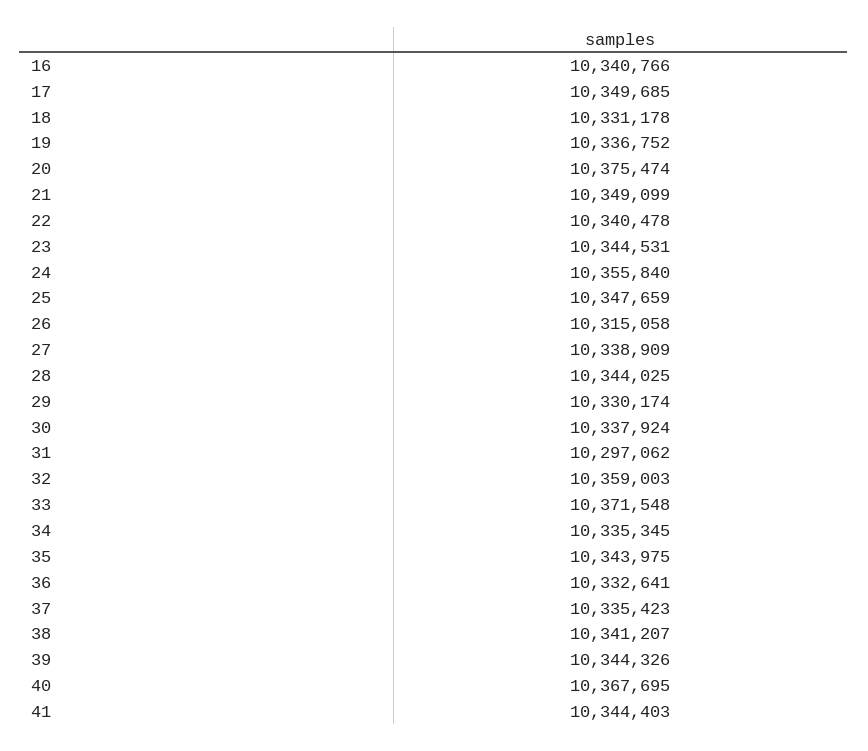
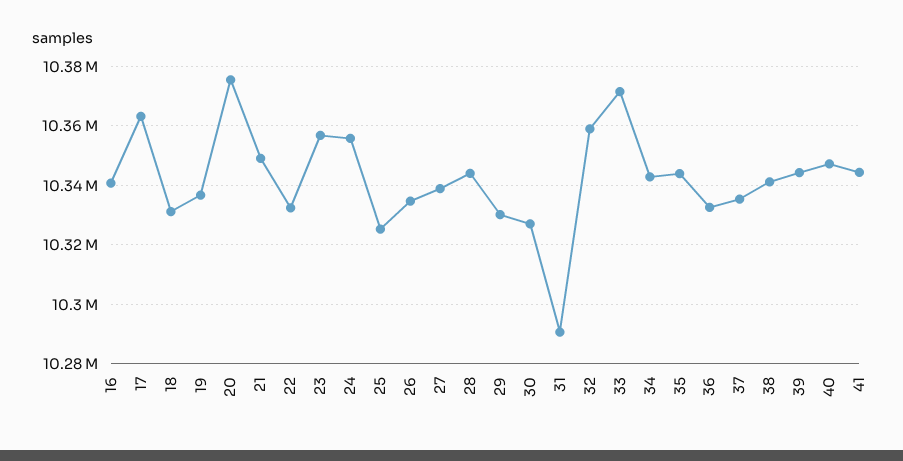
  {
    "16": 10340766,
-   "17": 10349685,
+   "17": 10362500,
    "18": 10331178,
    "19": 10336752,
    "20": 10375474,
    "21": 10349099,
-   "22": 10340478,
+   "22": 10332500,
-   "23": 10344531,
+   "23": 10357500,
    "24": 10355840,
-   "25": 10347659,
+   "25": 10325000,
-   "26": 10315058,
+   "26": 10335000,
    "27": 10338909,
    "28": 10344025,
    "29": 10330174,
-   "30": 10337924,
+   "30": 10327500,
-   "31": 10297062,
+   "31": 10290000,
    "32": 10359003,
    "33": 10371548,
-   "34": 10335345,
+   "34": 10342500,
    "35": 10343975,
    "36": 10332641,
    "37": 10335423,
    "38": 10341207,
    "39": 10344326,
-   "40": 10367695,
+   "40": 10347500,
    "41": 10344403
  }

